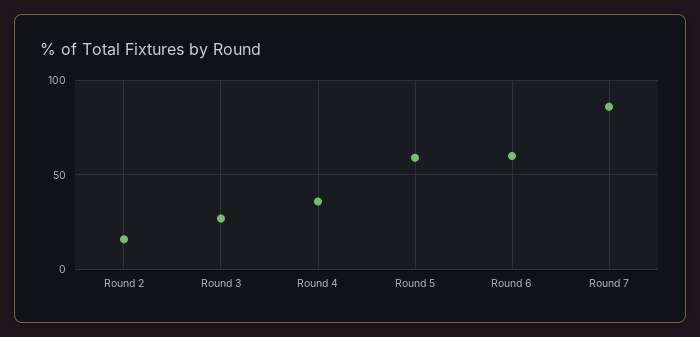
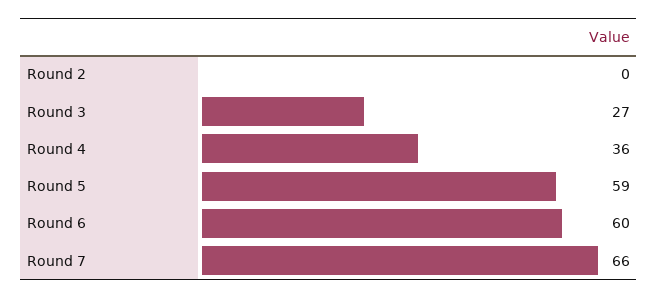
  {
-   "Round 2": 15,
+   "Round 2": 0,
    "Round 3": 27,
    "Round 4": 36,
    "Round 5": 59,
    "Round 6": 60,
-   "Round 7": 85
+   "Round 7": 66
  }

